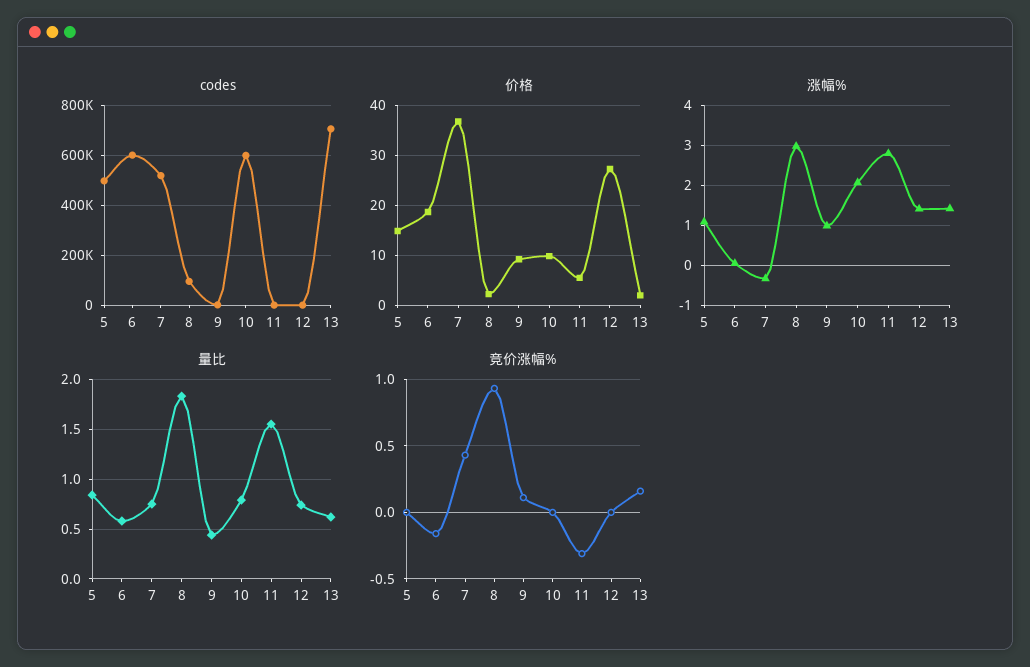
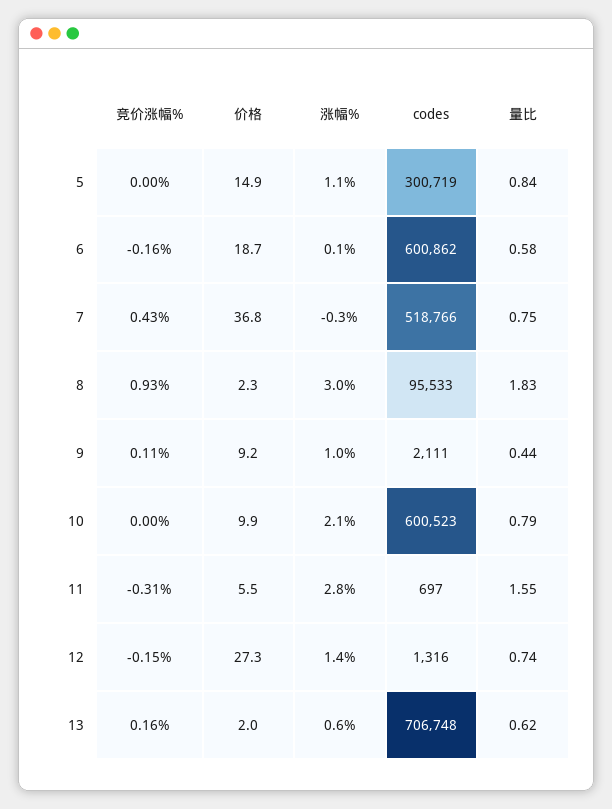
  {
    "codes": {
-     "5": 500000,
+     "5": 300719,
      "6": 600862,
      "7": 518766,
      "8": 95533,
      "9": 2111,
      "10": 600523,
      "11": 697,
      "12": 1316,
      "13": 706748
    },
    "价格": {
      "5": 14.9,
      "6": 18.7,
      "7": 36.8,
      "8": 2.3,
      "9": 9.2,
      "10": 9.9,
      "11": 5.5,
      "12": 27.3,
      "13": 2
    },
    "涨幅%": {
      "5": 1.1,
      "6": 0.1,
      "7": -0.3,
      "8": 3,
      "9": 1,
      "10": 2.1,
      "11": 2.8,
      "12": 1.4,
-     "13": 1.4
+     "13": 0.6
    },
    "量比": {
      "5": 0.84,
      "6": 0.58,
      "7": 0.75,
      "8": 1.83,
      "9": 0.44,
      "10": 0.79,
      "11": 1.55,
      "12": 0.74,
      "13": 0.62
    },
    "竞价涨幅%": {
      "5": 0,
      "6": -0.16,
      "7": 0.43,
      "8": 0.93,
      "9": 0.11,
      "10": 0,
      "11": -0.31,
-     "12": 0,
+     "12": -0.15,
      "13": 0.16
    }
  }

